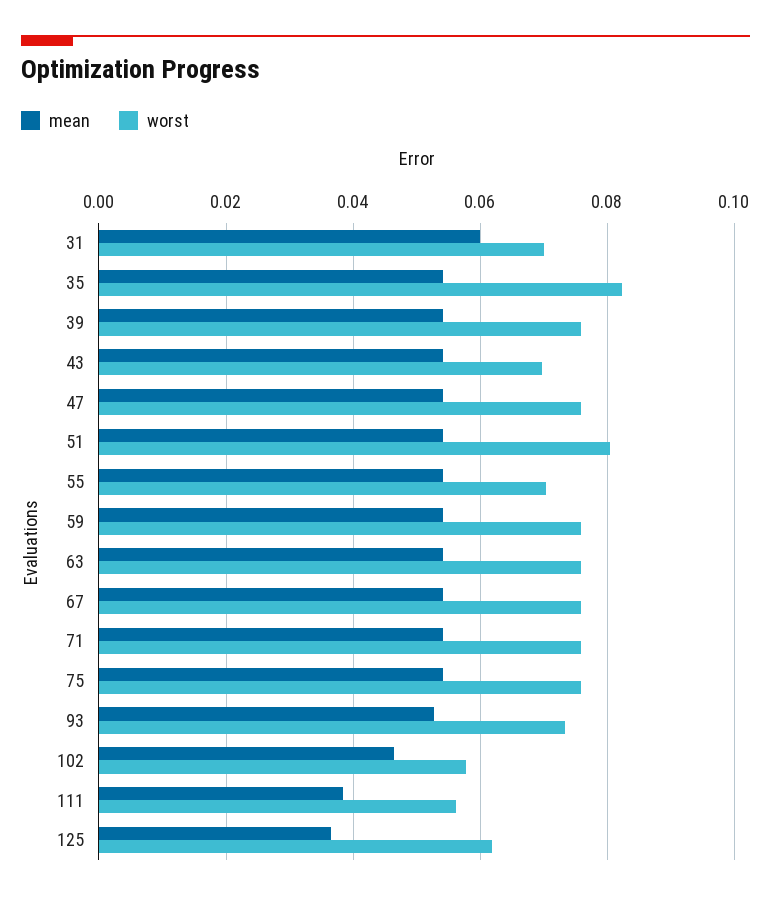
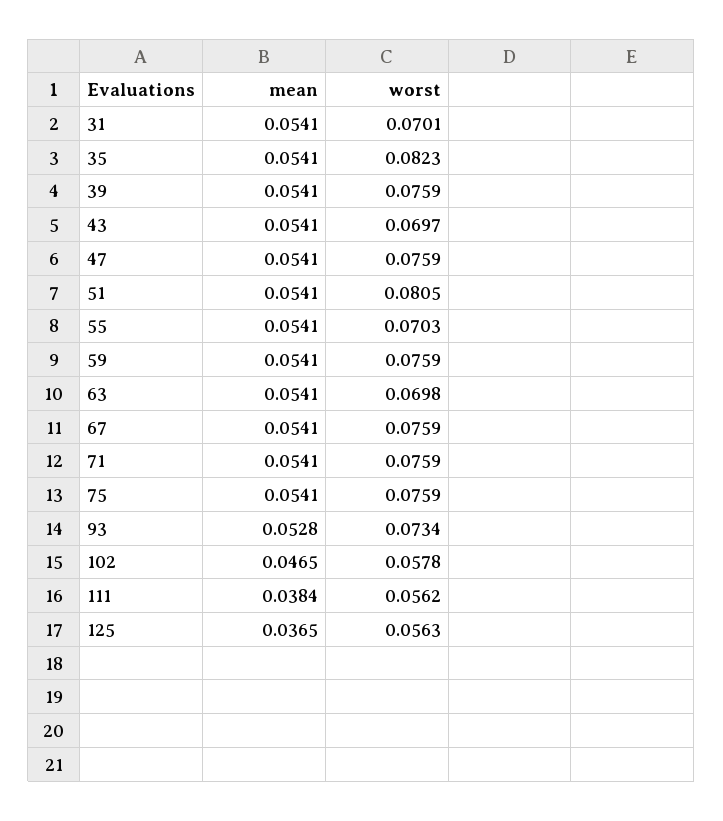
  {
    "mean": {
-     "31": 0.06,
+     "31": 0.0541,
      "35": 0.0541,
      "39": 0.0541,
      "43": 0.0541,
      "47": 0.0541,
      "51": 0.0541,
      "55": 0.0541,
      "59": 0.0541,
      "63": 0.0541,
      "67": 0.0541,
      "71": 0.0541,
      "75": 0.0541,
      "93": 0.0528,
      "102": 0.0465,
      "111": 0.0384,
      "125": 0.0365
    },
    "worst": {
      "31": 0.0701,
      "35": 0.0823,
      "39": 0.0759,
      "43": 0.0697,
      "47": 0.0759,
      "51": 0.0805,
      "55": 0.0703,
      "59": 0.0759,
-     "63": 0.076,
+     "63": 0.0698,
      "67": 0.0759,
      "71": 0.0759,
      "75": 0.0759,
      "93": 0.0734,
      "102": 0.0578,
      "111": 0.0562,
-     "125": 0.062
+     "125": 0.0563
    }
  }

